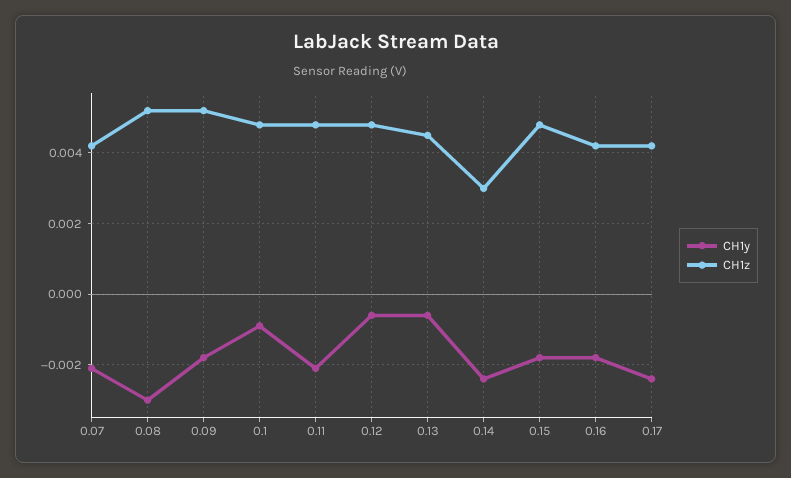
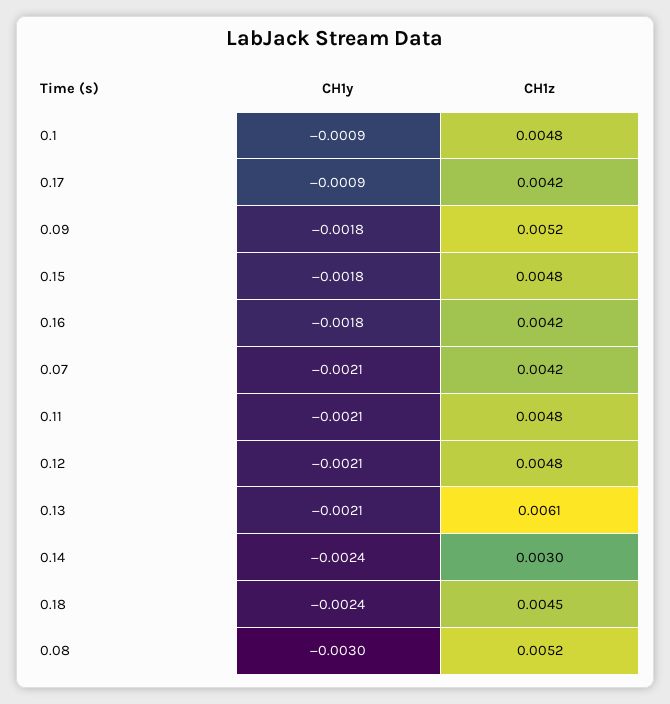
  {
    "CH1y": {
      "0.07": -0.0021,
      "0.08": -0.003,
      "0.09": -0.0018,
      "0.1": -0.0009,
      "0.11": -0.0021,
-     "0.12": -0.0005,
+     "0.12": -0.0021,
-     "0.13": -0.0005,
+     "0.13": -0.0021,
      "0.14": -0.0024,
      "0.15": -0.0018,
      "0.16": -0.0018,
-     "0.17": -0.0025
+     "0.17": -0.0009,
+     "0.18": -0.0024
    },
    "CH1z": {
      "0.07": 0.0042,
      "0.08": 0.0052,
      "0.09": 0.0052,
      "0.1": 0.0048,
      "0.11": 0.0048,
      "0.12": 0.0048,
-     "0.13": 0.0045,
+     "0.13": 0.0061,
      "0.14": 0.003,
      "0.15": 0.0048,
      "0.16": 0.0042,
-     "0.17": 0.0042
+     "0.17": 0.0042,
+     "0.18": 0.0045
    }
  }

